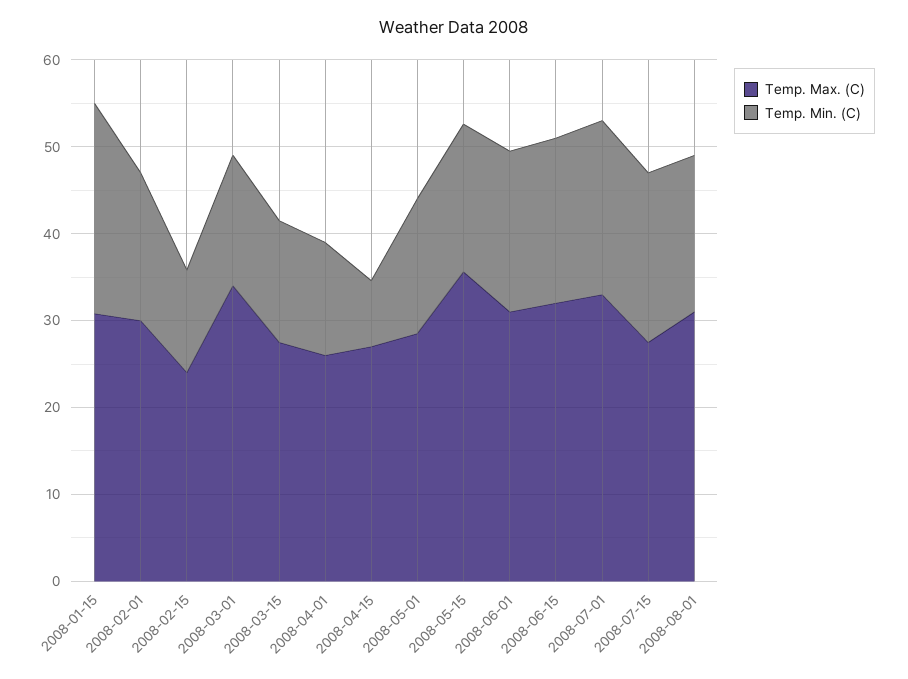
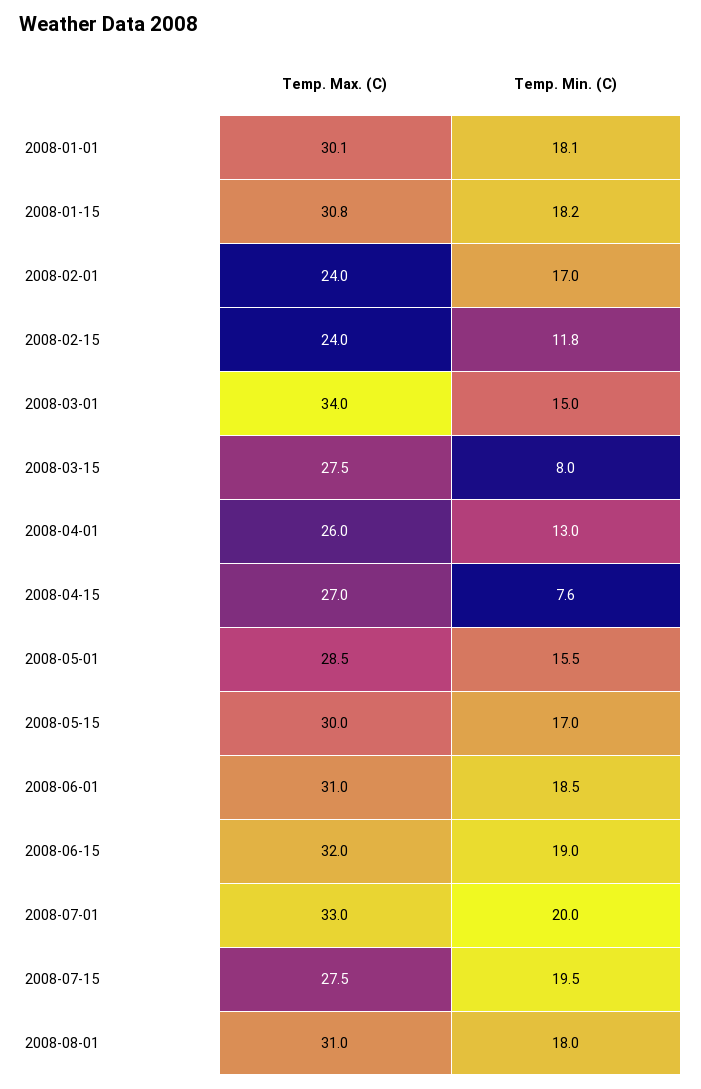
  {
    "Temp. Max. (C)": {
      "2008-01-15": 30.8,
-     "2008-02-01": 30,
+     "2008-02-01": 24,
      "2008-02-15": 24,
      "2008-03-01": 34,
      "2008-03-15": 27.5,
      "2008-04-01": 26,
      "2008-04-15": 27,
      "2008-05-01": 28.5,
-     "2008-05-15": 36,
+     "2008-05-15": 30,
      "2008-06-01": 31,
      "2008-06-15": 32,
      "2008-07-01": 33,
      "2008-07-15": 27.5,
-     "2008-08-01": 31
+     "2008-08-01": 31,
+     "2008-01-01": 30.1
    },
    "Temp. Min. (C)": {
-     "2008-01-15": 24,
+     "2008-01-15": 18.2,
      "2008-02-01": 17,
      "2008-02-15": 11.8,
      "2008-03-01": 15,
-     "2008-03-15": 14,
+     "2008-03-15": 8,
      "2008-04-01": 13,
      "2008-04-15": 7.6,
      "2008-05-01": 15.5,
      "2008-05-15": 17,
      "2008-06-01": 18.5,
      "2008-06-15": 19,
      "2008-07-01": 20,
      "2008-07-15": 19.5,
-     "2008-08-01": 18
+     "2008-08-01": 18,
+     "2008-01-01": 18.1
    }
  }

